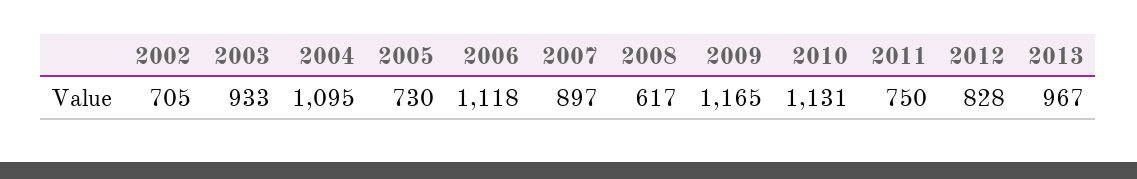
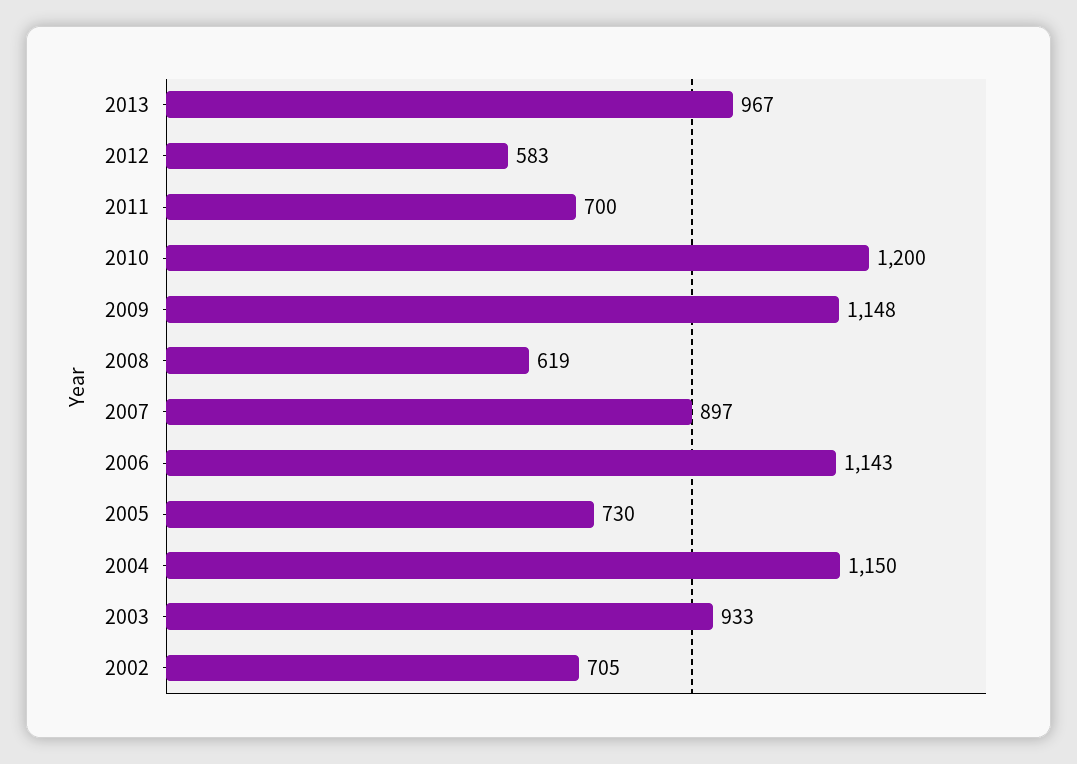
  {
    "2002": 705,
    "2003": 933,
-   "2004": 1095,
+   "2004": 1150,
    "2005": 730,
-   "2006": 1118,
+   "2006": 1143,
    "2007": 897,
-   "2008": 617,
+   "2008": 619,
-   "2009": 1165,
+   "2009": 1148,
-   "2010": 1131,
+   "2010": 1200,
-   "2011": 750,
+   "2011": 700,
-   "2012": 828,
+   "2012": 583,
    "2013": 967
  }

